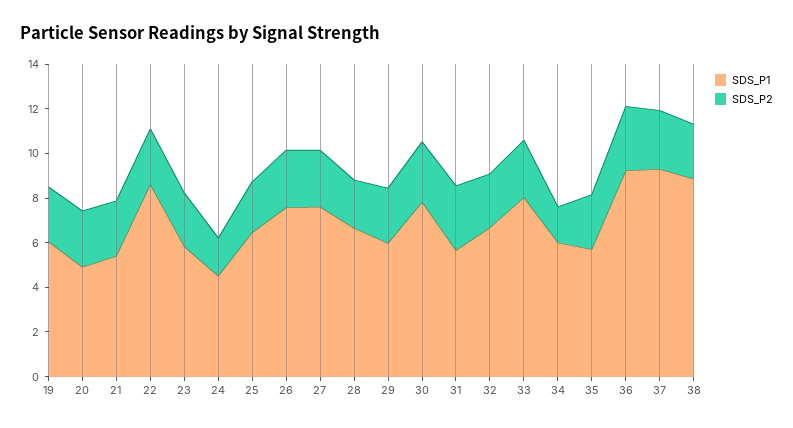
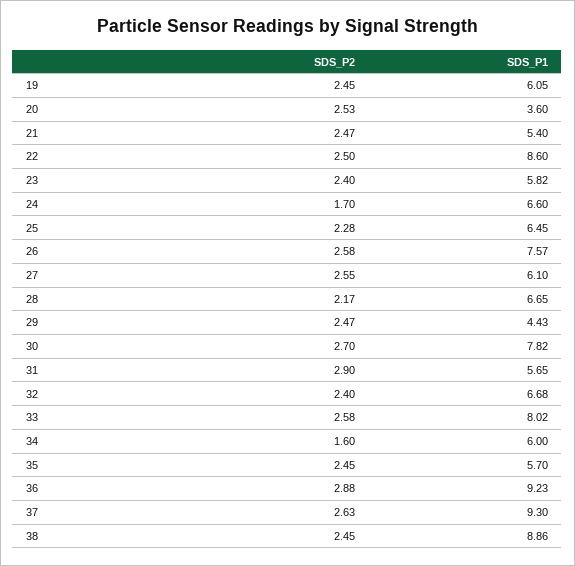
  {
    "SDS_P1": {
      "19": 6.05,
-     "20": 5,
+     "20": 3.6,
      "21": 5.4,
      "22": 8.6,
      "23": 5.82,
-     "24": 4.5,
+     "24": 6.6,
      "25": 6.45,
      "26": 7.57,
-     "27": 7.5,
+     "27": 6.1,
      "28": 6.65,
-     "29": 6,
+     "29": 4.43,
      "30": 7.82,
      "31": 5.65,
      "32": 6.68,
      "33": 8.02,
      "34": 6,
      "35": 5.7,
      "36": 9.23,
      "37": 9.3,
      "38": 8.86
    },
    "SDS_P2": {
      "19": 2.45,
      "20": 2.53,
      "21": 2.47,
      "22": 2.5,
      "23": 2.4,
      "24": 1.7,
      "25": 2.28,
      "26": 2.58,
      "27": 2.55,
      "28": 2.17,
      "29": 2.47,
      "30": 2.7,
      "31": 2.9,
      "32": 2.4,
      "33": 2.58,
      "34": 1.6,
      "35": 2.45,
      "36": 2.88,
      "37": 2.63,
      "38": 2.45
    }
  }

